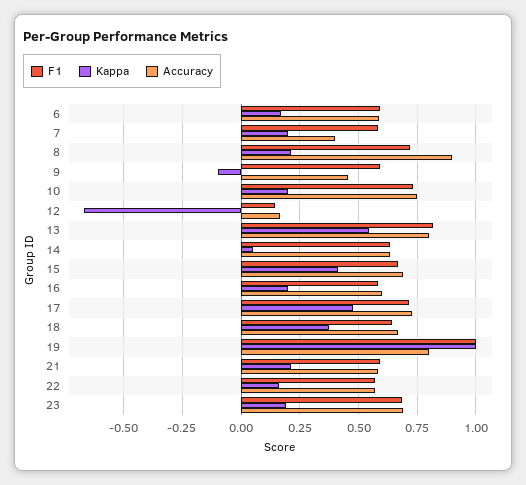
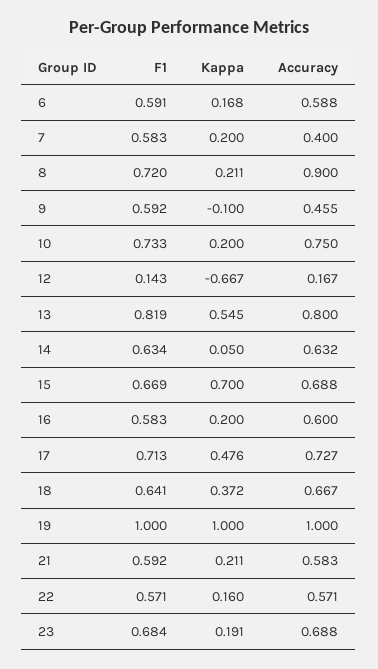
  {
    "F1": {
      "6": 0.591,
      "7": 0.583,
      "8": 0.72,
      "9": 0.592,
      "10": 0.733,
      "12": 0.143,
      "13": 0.819,
      "14": 0.634,
      "15": 0.669,
      "16": 0.583,
      "17": 0.713,
      "18": 0.641,
      "19": 1,
      "21": 0.592,
      "22": 0.571,
      "23": 0.684
    },
    "Kappa": {
      "6": 0.168,
      "7": 0.2,
      "8": 0.211,
      "9": -0.1,
      "10": 0.2,
      "12": -0.667,
      "13": 0.545,
      "14": 0.05,
-     "15": 0.4,
+     "15": 0.7,
      "16": 0.2,
      "17": 0.476,
      "18": 0.372,
      "19": 1,
      "21": 0.211,
      "22": 0.16,
      "23": 0.191
    },
    "Accuracy": {
      "6": 0.588,
      "7": 0.4,
      "8": 0.9,
      "9": 0.455,
      "10": 0.75,
      "12": 0.167,
      "13": 0.8,
      "14": 0.632,
      "15": 0.688,
      "16": 0.6,
      "17": 0.727,
      "18": 0.667,
-     "19": 0.8,
+     "19": 1,
      "21": 0.583,
      "22": 0.571,
      "23": 0.688
    }
  }

